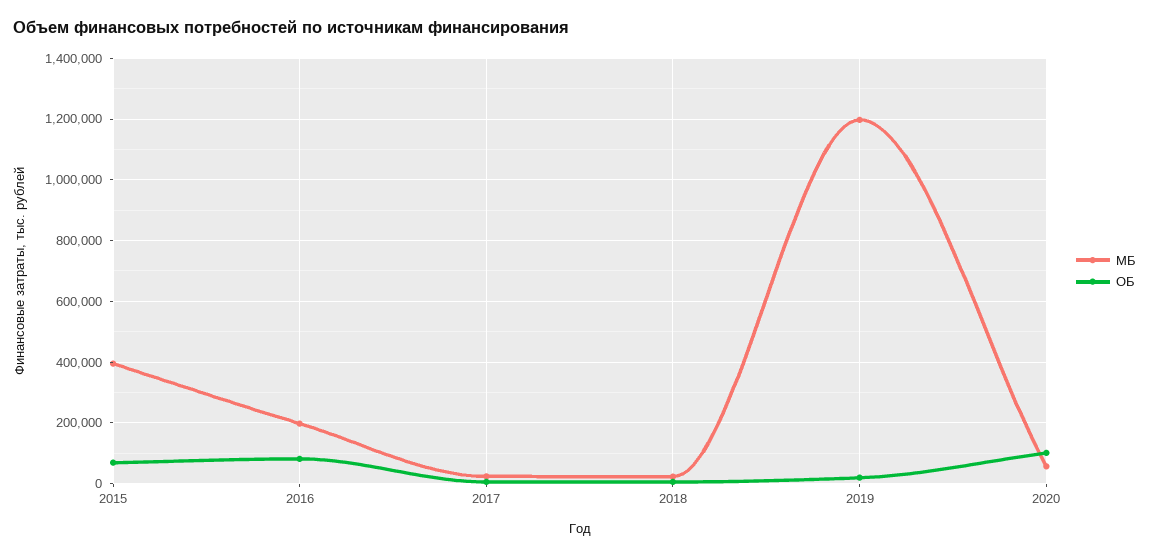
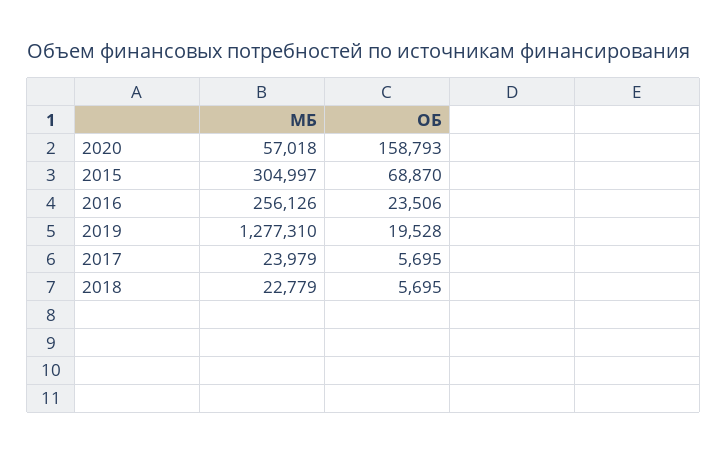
  {
    "МБ": {
-     "2015": 400000,
+     "2015": 304997,
-     "2016": 200000,
+     "2016": 256126,
      "2017": 23979,
      "2018": 22779,
-     "2019": 1200000,
+     "2019": 1277310,
      "2020": 57018
    },
    "ОБ": {
      "2015": 68870,
-     "2016": 80000,
+     "2016": 23506,
      "2017": 5695,
      "2018": 5695,
      "2019": 19528,
-     "2020": 100000
+     "2020": 158793
    }
  }

